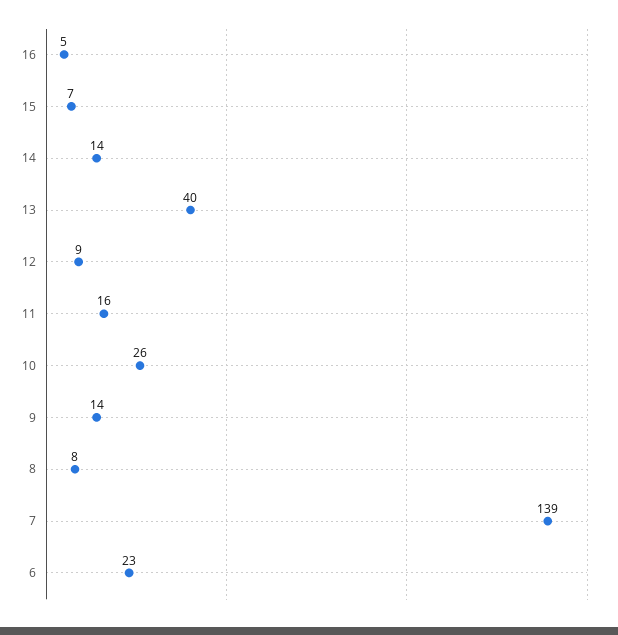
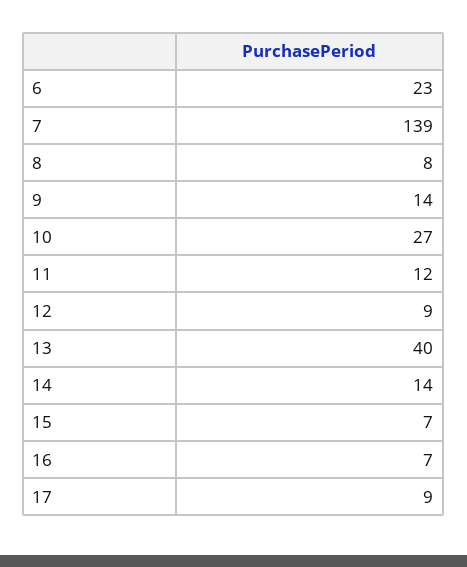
  {
-   "16": 5,
+   "16": 7,
    "15": 7,
    "14": 14,
    "13": 40,
    "12": 9,
-   "11": 16,
+   "11": 12,
-   "10": 26,
+   "10": 27,
    "9": 14,
    "8": 8,
    "7": 139,
-   "6": 23
+   "6": 23,
+   "17": 9
  }

